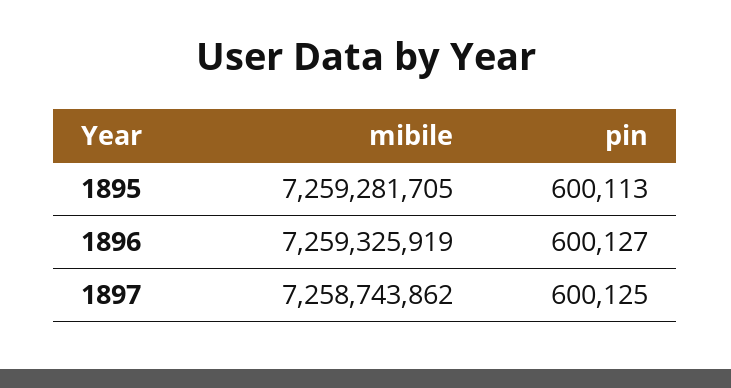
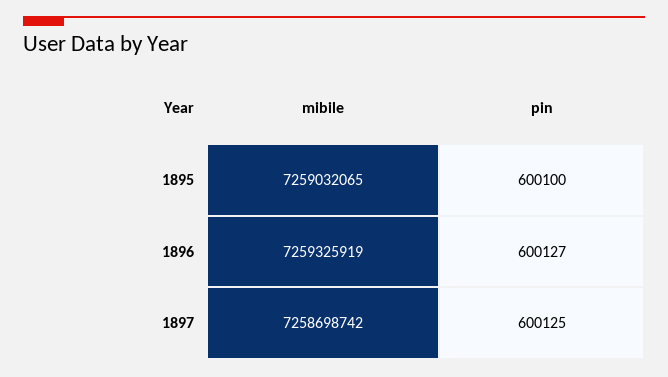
  {
    "mibile": {
-     "1895": 7259281705,
+     "1895": 7259032065,
      "1896": 7259325919,
-     "1897": 7258743862
+     "1897": 7258698742
    },
    "pin": {
-     "1895": 600113,
+     "1895": 600100,
      "1896": 600127,
      "1897": 600125
    }
  }

